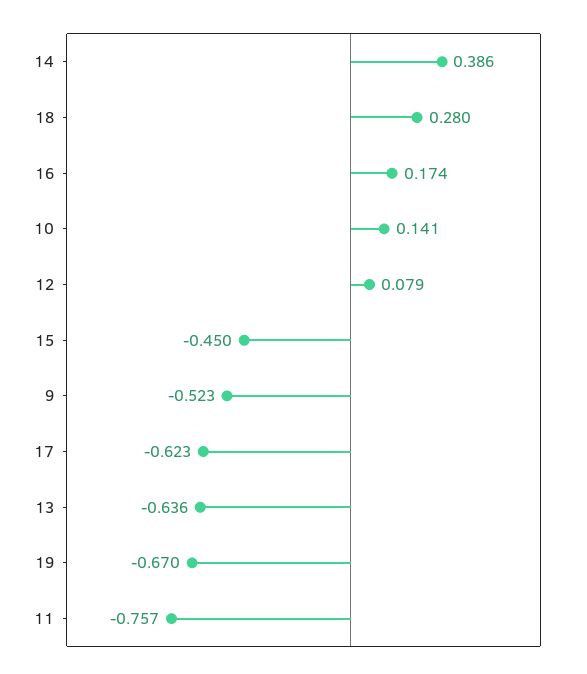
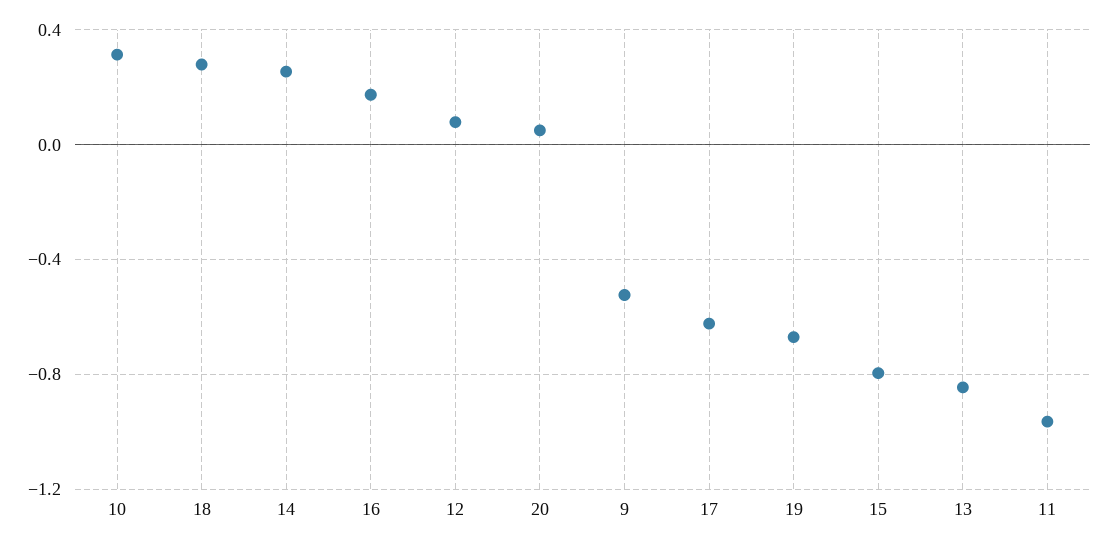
  {
-   "14": 0.386,
+   "14": 0.25,
    "18": 0.28,
    "16": 0.174,
-   "10": 0.141,
+   "10": 0.3,
    "12": 0.079,
-   "15": -0.45,
+   "15": -0.8,
    "9": -0.523,
    "17": -0.623,
-   "13": -0.636,
+   "13": -0.85,
    "19": -0.67,
-   "11": -0.757
+   "11": -0.95,
+   "20": 0.05
  }

